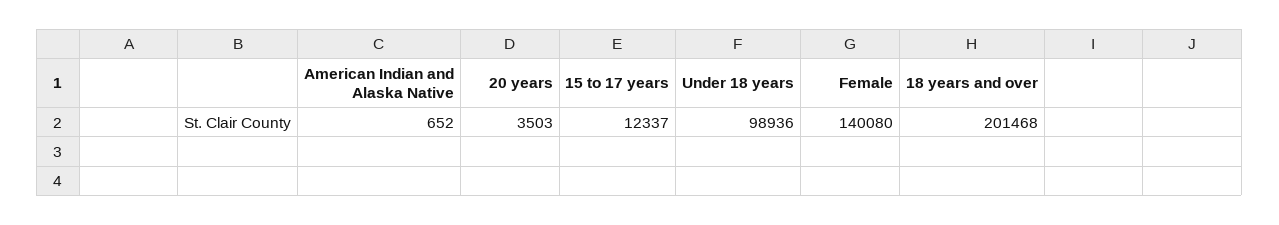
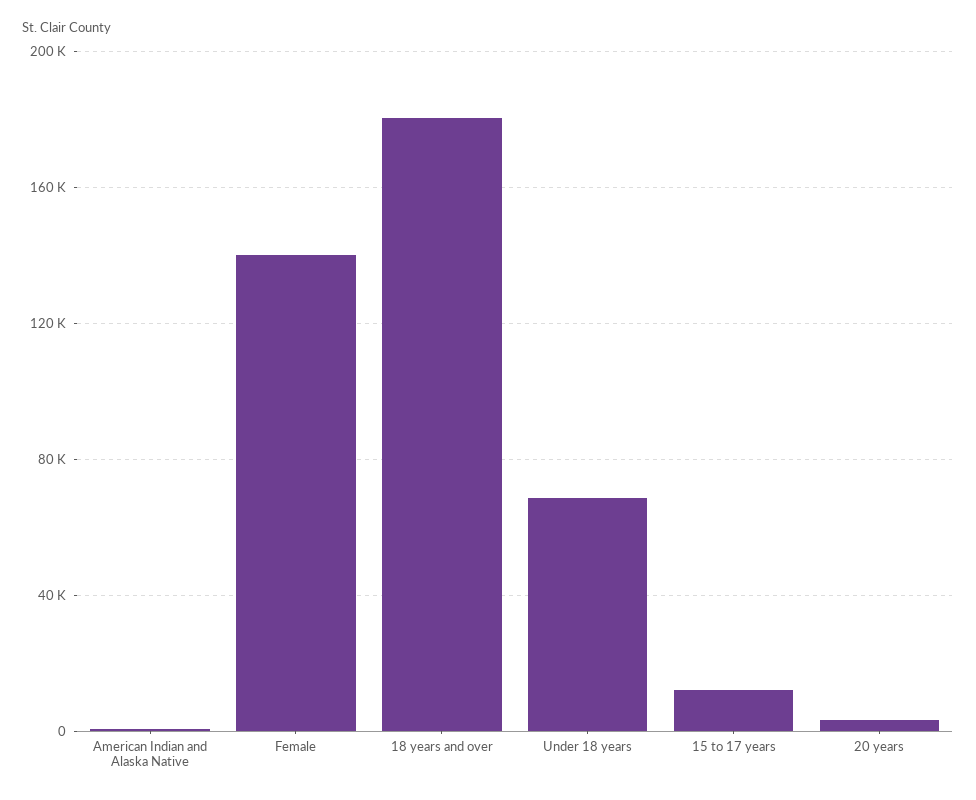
  {
    "American Indian and Alaska Native": 652,
    "20 years": 3503,
    "15 to 17 years": 12337,
-   "Under 18 years": 98936,
+   "Under 18 years": 70000,
    "Female": 140080,
-   "18 years and over": 201468
+   "18 years and over": 180000
  }

